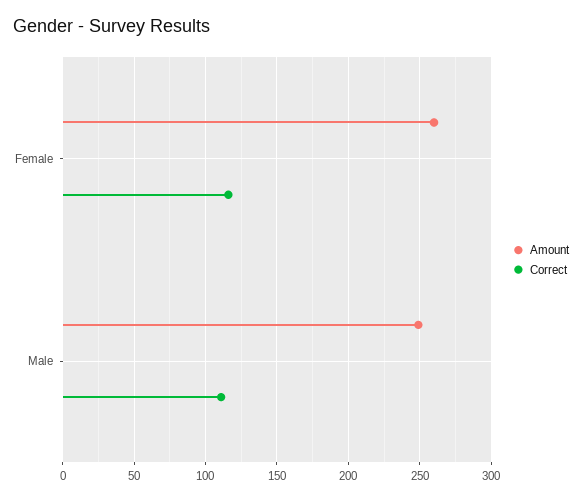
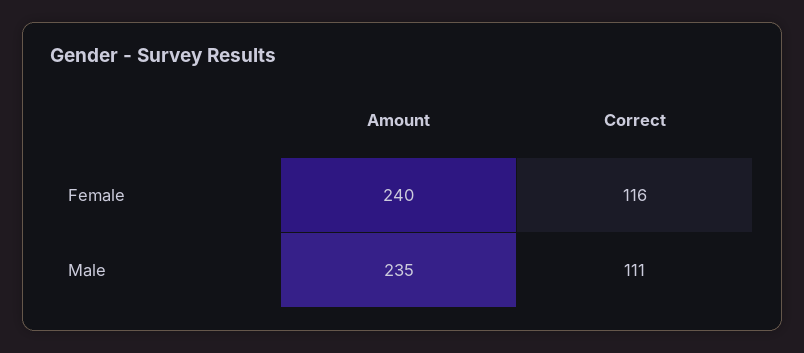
  {
    "Amount": {
-     "Female": 260,
+     "Female": 240,
-     "Male": 250
+     "Male": 235
    },
    "Correct": {
      "Female": 116,
      "Male": 111
    }
  }

